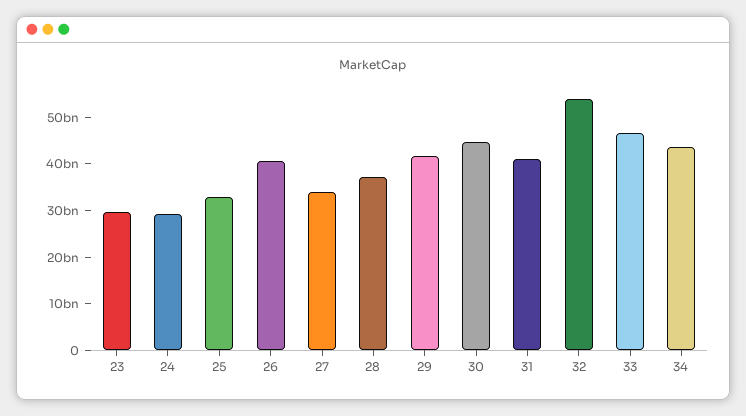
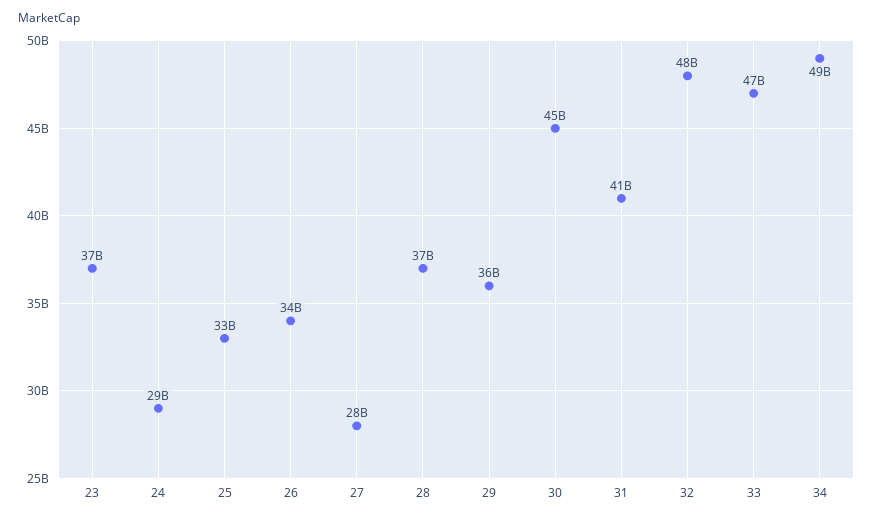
  {
-   "23": 30000000000,
+   "23": 37000000000,
    "24": 29000000000,
    "25": 33000000000,
-   "26": 40000000000,
+   "26": 34000000000,
-   "27": 34000000000,
+   "27": 28000000000,
    "28": 37000000000,
-   "29": 42000000000,
+   "29": 36000000000,
    "30": 45000000000,
    "31": 41000000000,
-   "32": 54000000000,
+   "32": 48000000000,
    "33": 47000000000,
-   "34": 44000000000
+   "34": 49000000000
  }

